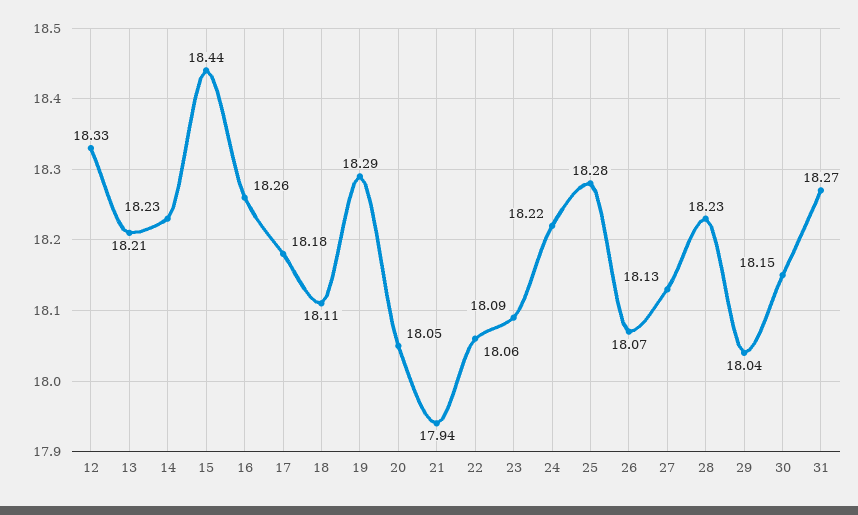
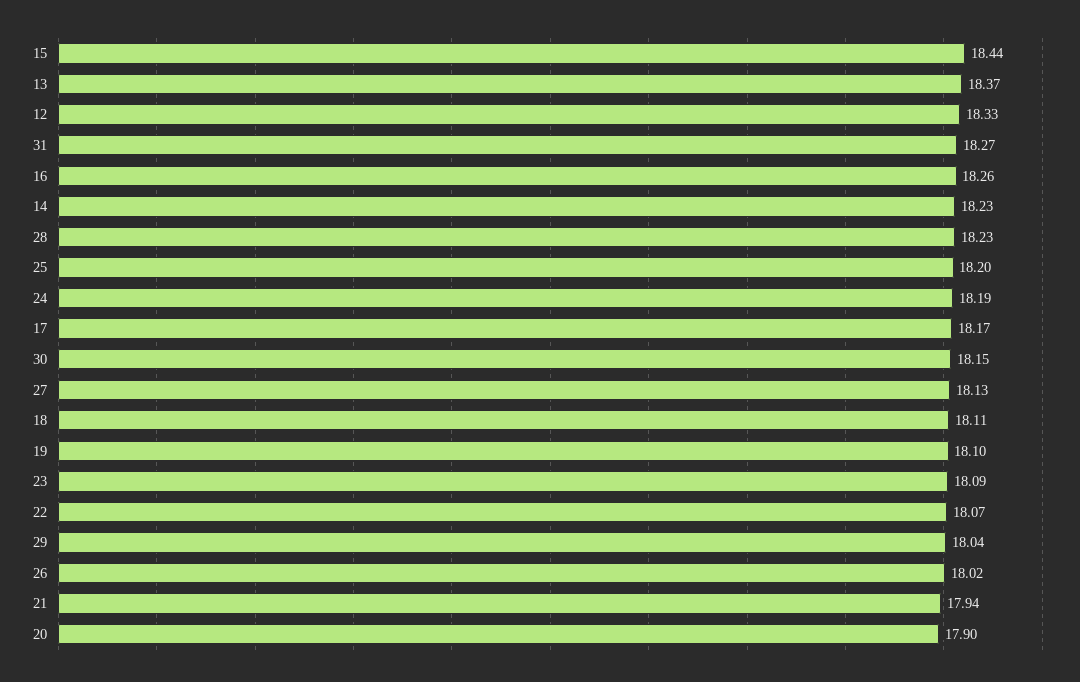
  {
    "12": 18.33,
-   "13": 18.21,
+   "13": 18.37,
    "14": 18.23,
    "15": 18.44,
    "16": 18.26,
-   "17": 18.18,
+   "17": 18.17,
    "18": 18.11,
-   "19": 18.29,
+   "19": 18.1,
-   "20": 18.05,
+   "20": 17.9,
    "21": 17.94,
-   "22": 18.06,
+   "22": 18.07,
    "23": 18.09,
-   "24": 18.22,
+   "24": 18.19,
-   "25": 18.28,
+   "25": 18.2,
-   "26": 18.07,
+   "26": 18.02,
    "27": 18.13,
    "28": 18.23,
    "29": 18.04,
    "30": 18.15,
    "31": 18.27
  }

